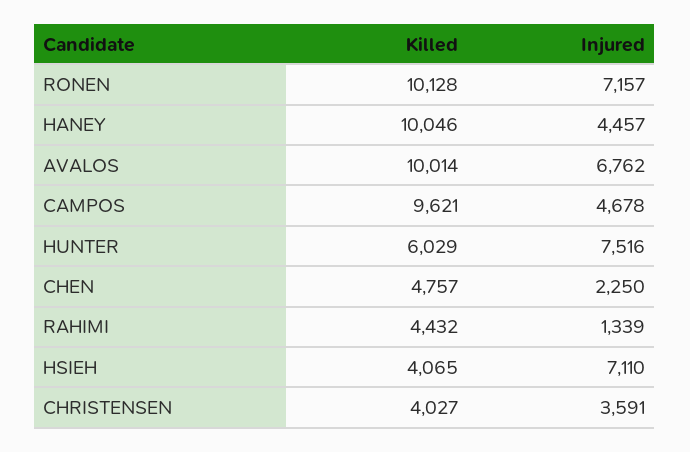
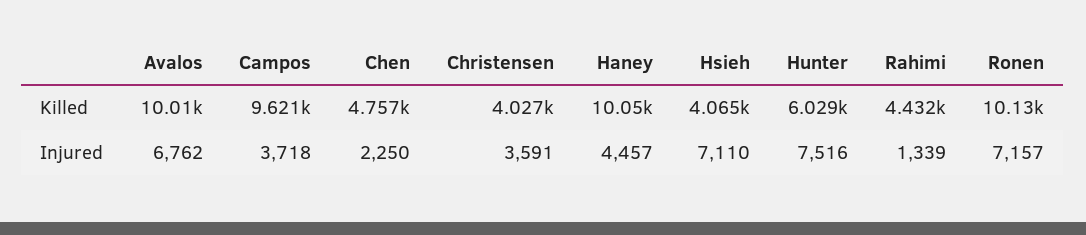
  {
    "Killed": {
      "RONEN": 10128,
      "HANEY": 10046,
      "AVALOS": 10014,
      "CAMPOS": 9621,
      "HUNTER": 6029,
      "CHEN": 4757,
      "RAHIMI": 4432,
      "HSIEH": 4065,
      "CHRISTENSEN": 4027
    },
    "Injured": {
      "RONEN": 7157,
      "HANEY": 4457,
      "AVALOS": 6762,
-     "CAMPOS": 4678,
+     "CAMPOS": 3718,
      "HUNTER": 7516,
      "CHEN": 2250,
      "RAHIMI": 1339,
      "HSIEH": 7110,
      "CHRISTENSEN": 3591
    }
  }

